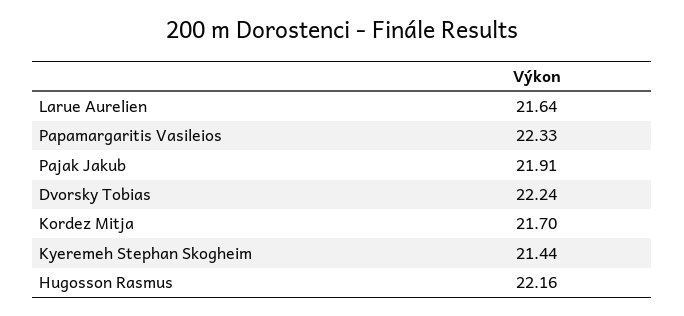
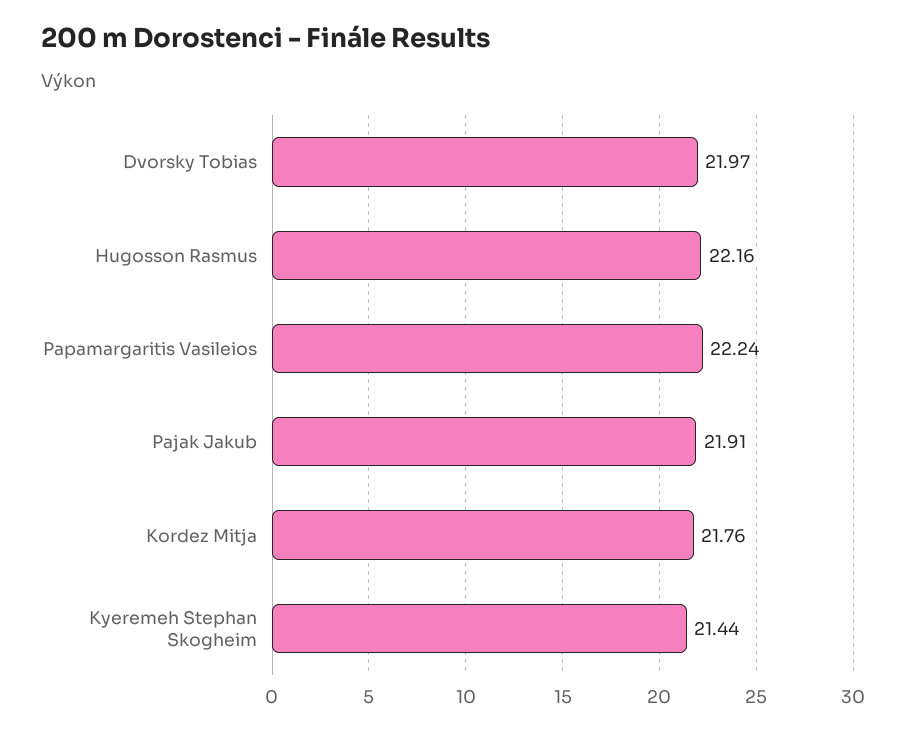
  {
-   "Larue Aurelien": 21.64,
-   "Papamargaritis Vasileios": 22.33,
+   "Papamargaritis Vasileios": 22.24,
    "Pajak Jakub": 21.91,
-   "Dvorsky Tobias": 22.24,
+   "Dvorsky Tobias": 21.97,
-   "Kordez Mitja": 21.7,
+   "Kordez Mitja": 21.76,
    "Kyeremeh Stephan Skogheim": 21.44,
    "Hugosson Rasmus": 22.16
  }

